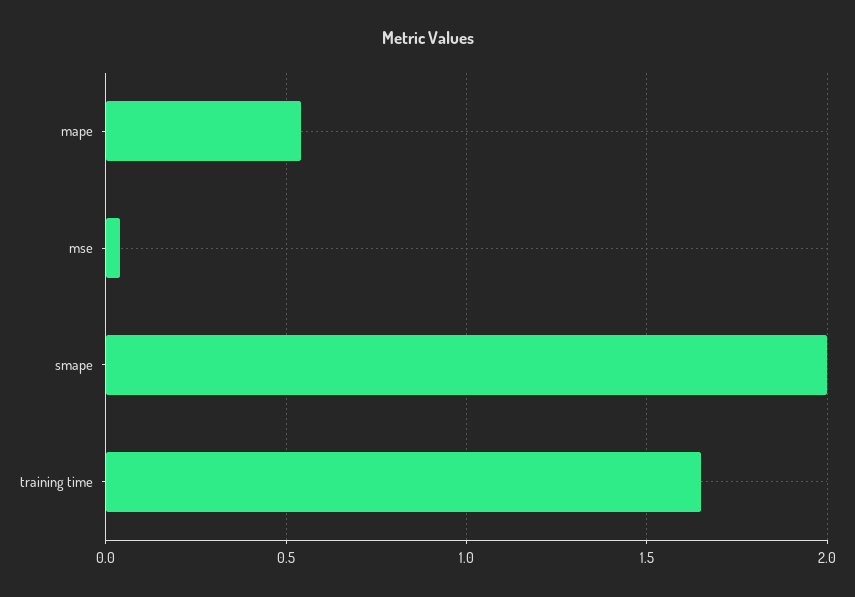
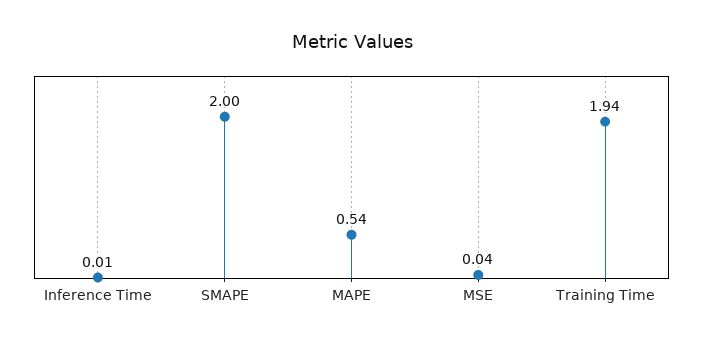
  {
    "mape": 0.54,
    "mse": 0.04,
    "smape": 2,
-   "training time": 1.65
+   "training time": 1.94,
+   "Inference Time": 0.01
  }

